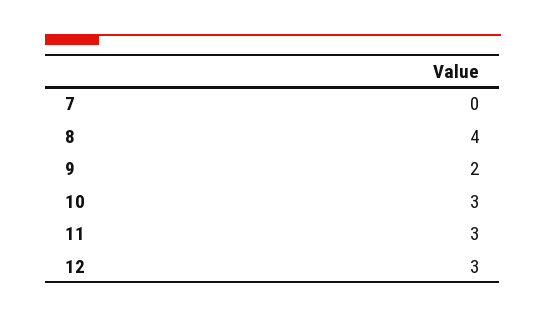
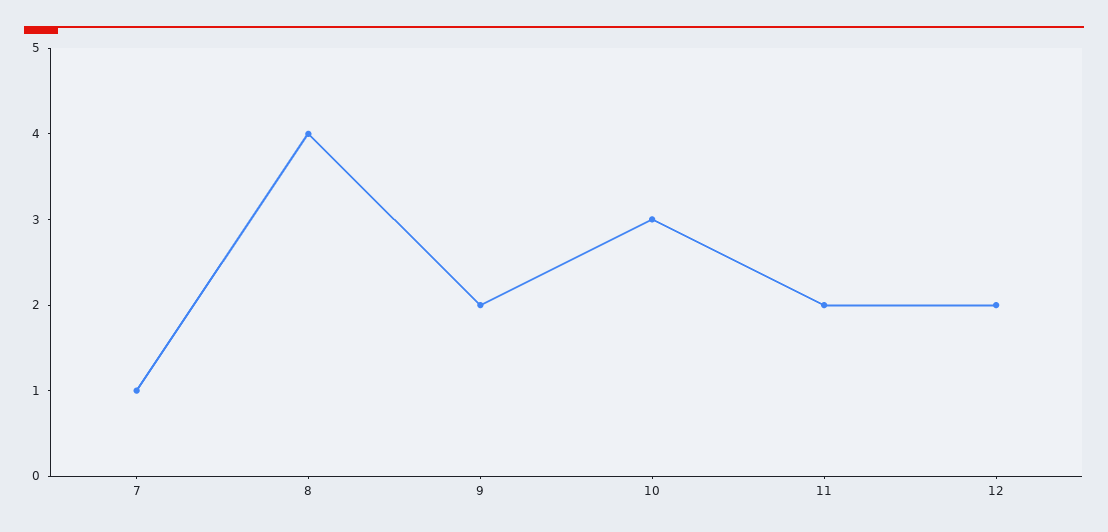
  {
-   "7": 0,
+   "7": 1,
    "8": 4,
    "9": 2,
    "10": 3,
-   "11": 3,
+   "11": 2,
-   "12": 3
+   "12": 2
  }

